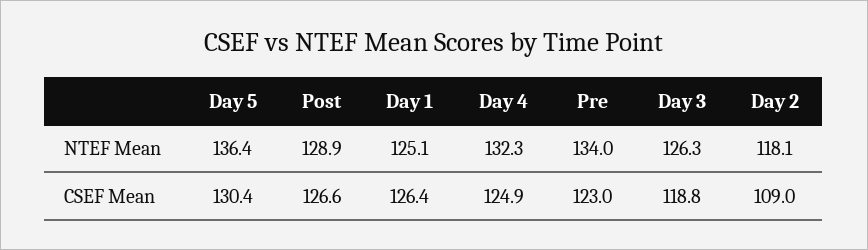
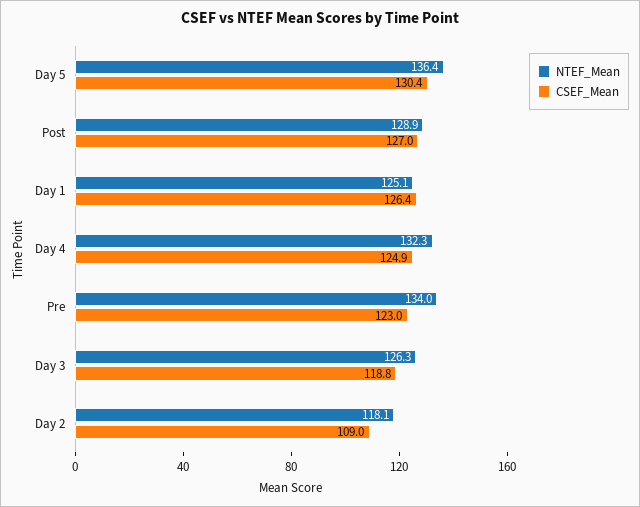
  {
    "NTEF Mean": {
      "Day 5": 136.4,
      "Post": 128.9,
      "Day 1": 125.1,
      "Day 4": 132.3,
      "Pre": 134,
      "Day 3": 126.3,
      "Day 2": 118.1
    },
    "CSEF Mean": {
      "Day 5": 130.4,
-     "Post": 126.6,
+     "Post": 127,
      "Day 1": 126.4,
      "Day 4": 124.9,
      "Pre": 123,
      "Day 3": 118.8,
      "Day 2": 109
    }
  }

